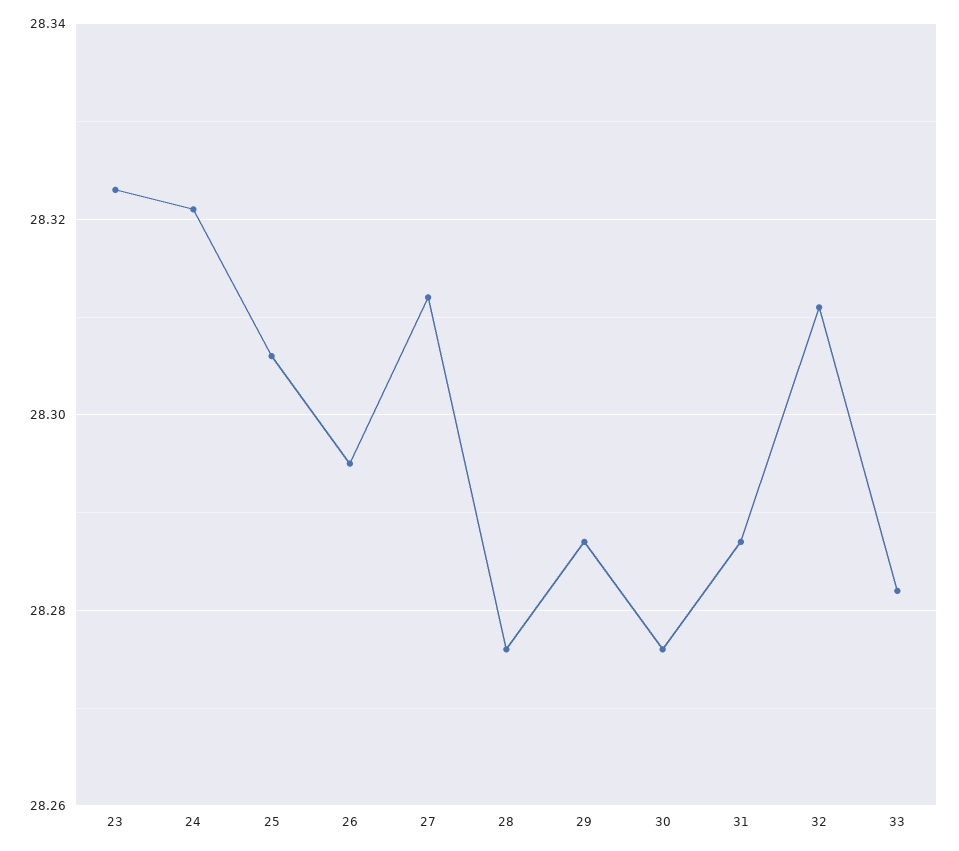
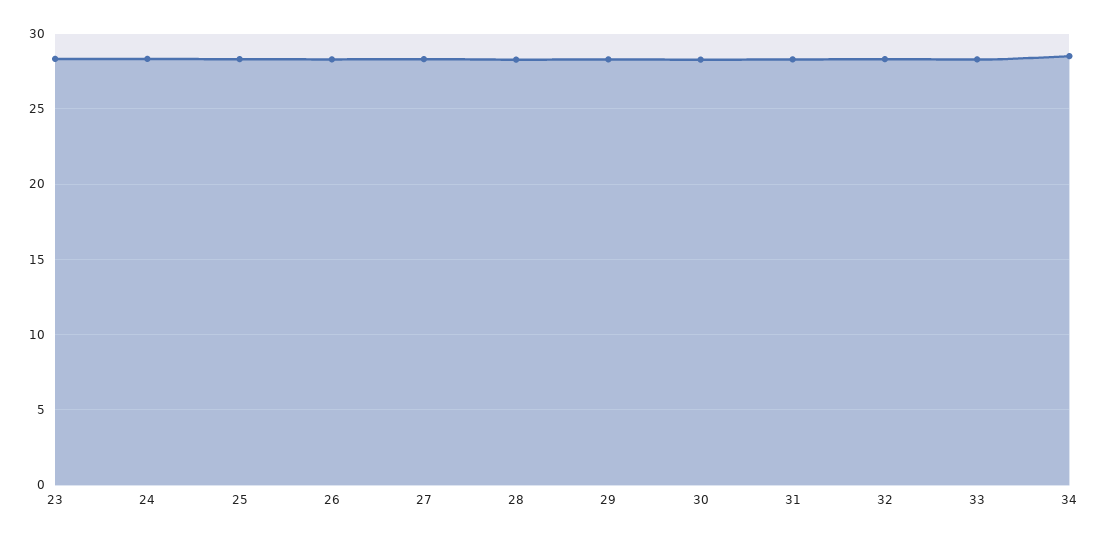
  {
    "23": 28.325,
    "24": 28.32,
    "25": 28.305,
    "26": 28.295,
    "27": 28.31,
    "28": 28.275,
    "29": 28.285,
    "30": 28.275,
    "31": 28.285,
    "32": 28.31,
-   "33": 28.28
+   "33": 28.28,
+   "34": 28.5
  }

